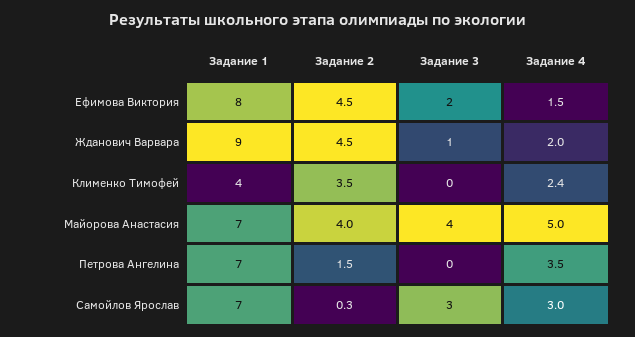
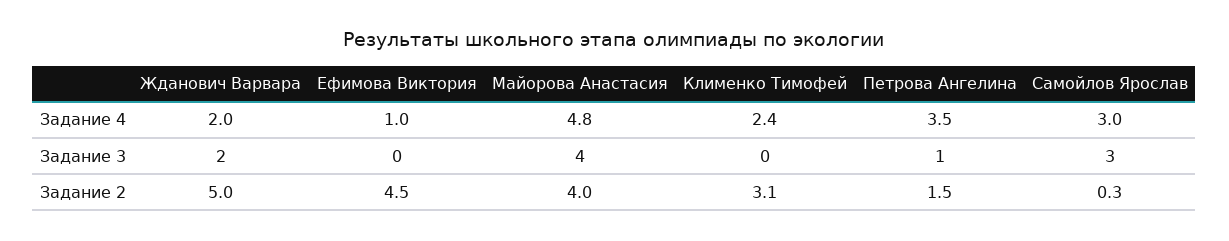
  {
-   "Задание 1": {
-     "Ефимова Виктория": 8,
-     "Жданович Варвара": 9,
-     "Клименко Тимофей": 4,
-     "Майорова Анастасия": 7,
-     "Петрова Ангелина": 7,
-     "Самойлов Ярослав": 7
-   },
    "Задание 2": {
      "Ефимова Виктория": 4.5,
-     "Жданович Варвара": 4.5,
+     "Жданович Варвара": 5,
-     "Клименко Тимофей": 3.5,
+     "Клименко Тимофей": 3.1,
      "Майорова Анастасия": 4,
      "Петрова Ангелина": 1.5,
      "Самойлов Ярослав": 0.3
    },
    "Задание 3": {
-     "Ефимова Виктория": 2,
+     "Ефимова Виктория": 0,
-     "Жданович Варвара": 1,
+     "Жданович Варвара": 2,
      "Клименко Тимофей": 0,
      "Майорова Анастасия": 4,
-     "Петрова Ангелина": 0,
+     "Петрова Ангелина": 1,
      "Самойлов Ярослав": 3
    },
    "Задание 4": {
-     "Ефимова Виктория": 1.5,
+     "Ефимова Виктория": 1,
      "Жданович Варвара": 2,
      "Клименко Тимофей": 2.4,
-     "Майорова Анастасия": 5,
+     "Майорова Анастасия": 4.8,
      "Петрова Ангелина": 3.5,
      "Самойлов Ярослав": 3
    }
  }

